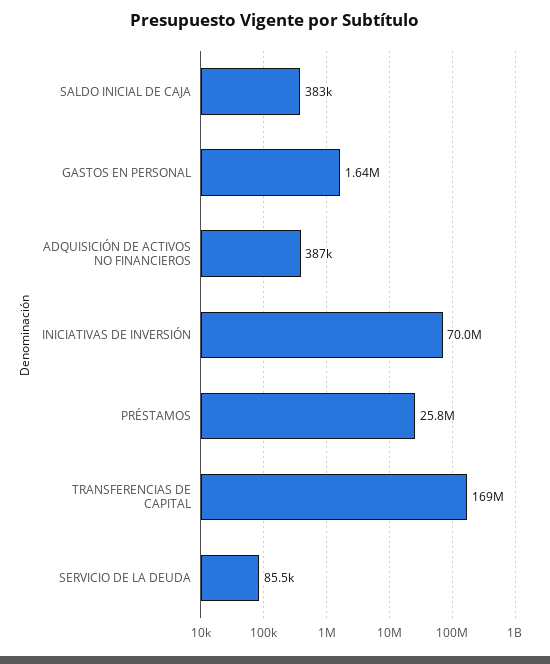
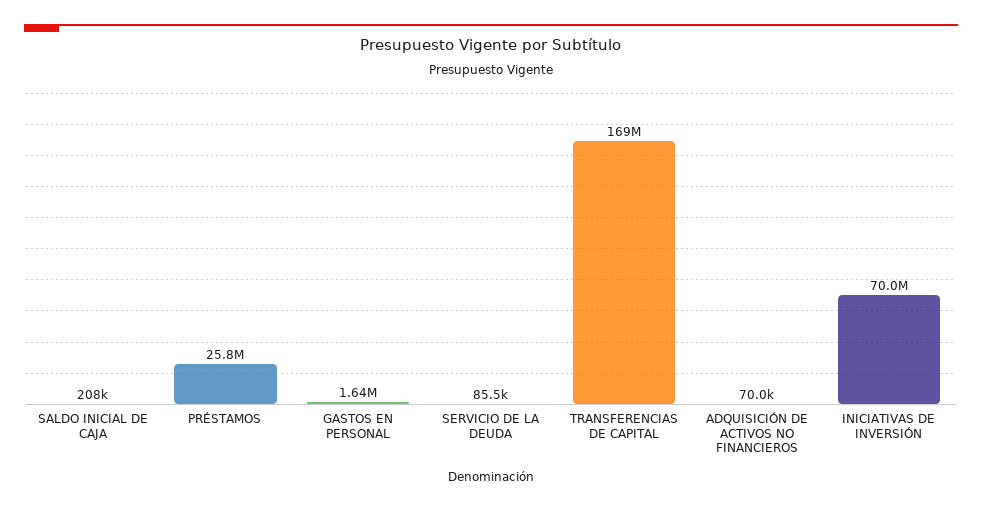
  {
-   "SALDO INICIAL DE CAJA": 383000,
+   "SALDO INICIAL DE CAJA": 208000,
    "GASTOS EN PERSONAL": 1640000,
-   "ADQUISICIÓN DE ACTIVOS NO FINANCIEROS": 387000,
+   "ADQUISICIÓN DE ACTIVOS NO FINANCIEROS": 70000,
    "INICIATIVAS DE INVERSIÓN": 70000000,
    "PRÉSTAMOS": 25800000,
    "TRANSFERENCIAS DE CAPITAL": 169000000,
    "SERVICIO DE LA DEUDA": 85500
  }

